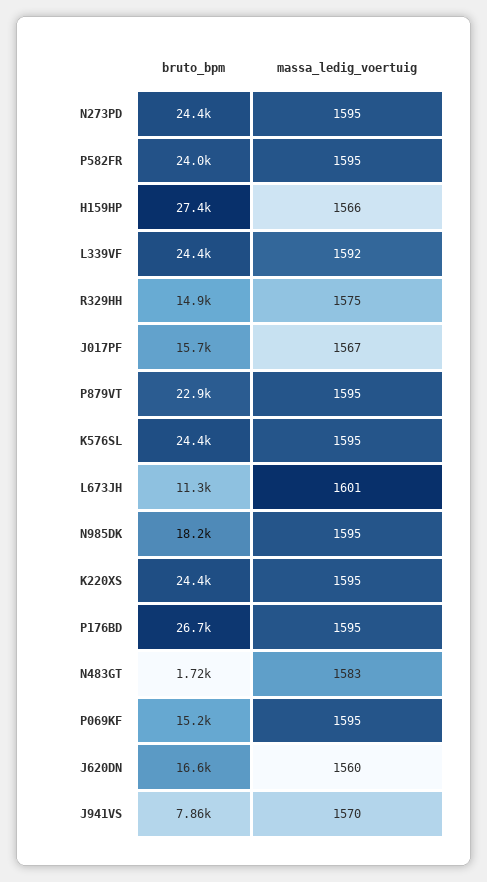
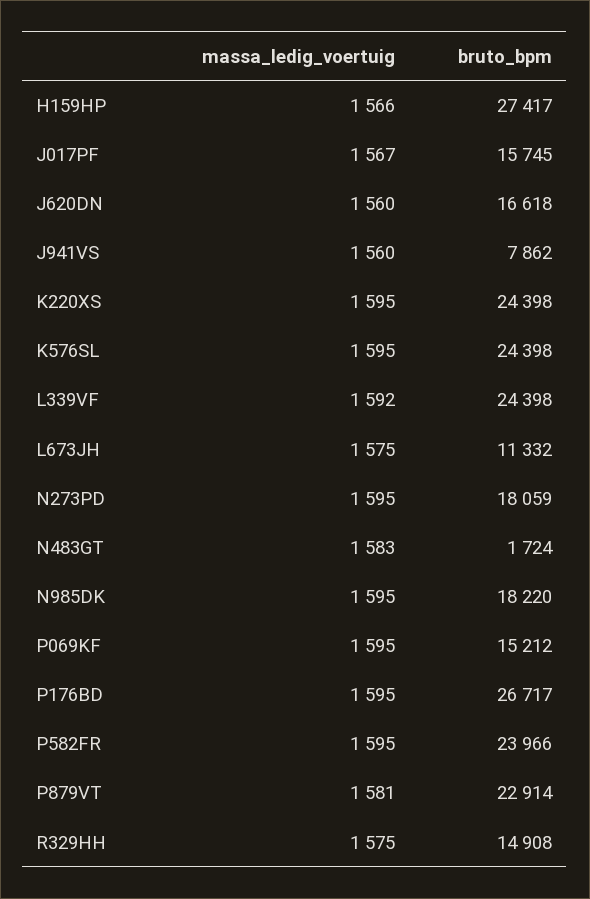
  {
    "bruto_bpm": {
-     "N273PD": 24400,
+     "N273PD": 18059,
      "P582FR": 23966,
      "H159HP": 27417,
      "L339VF": 24398,
      "R329HH": 14908,
      "J017PF": 15745,
      "P879VT": 22914,
      "K576SL": 24398,
      "L673JH": 11332,
      "N985DK": 18220,
      "K220XS": 24398,
      "P176BD": 26717,
      "N483GT": 1724,
      "P069KF": 15212,
      "J620DN": 16618,
      "J941VS": 7862
    },
    "massa_ledig_voertuig": {
      "N273PD": 1595,
      "P582FR": 1595,
      "H159HP": 1566,
      "L339VF": 1592,
      "R329HH": 1575,
      "J017PF": 1567,
-     "P879VT": 1595,
+     "P879VT": 1581,
      "K576SL": 1595,
-     "L673JH": 1601,
+     "L673JH": 1575,
      "N985DK": 1595,
      "K220XS": 1595,
      "P176BD": 1595,
      "N483GT": 1583,
      "P069KF": 1595,
      "J620DN": 1560,
-     "J941VS": 1570
+     "J941VS": 1560
    }
  }

